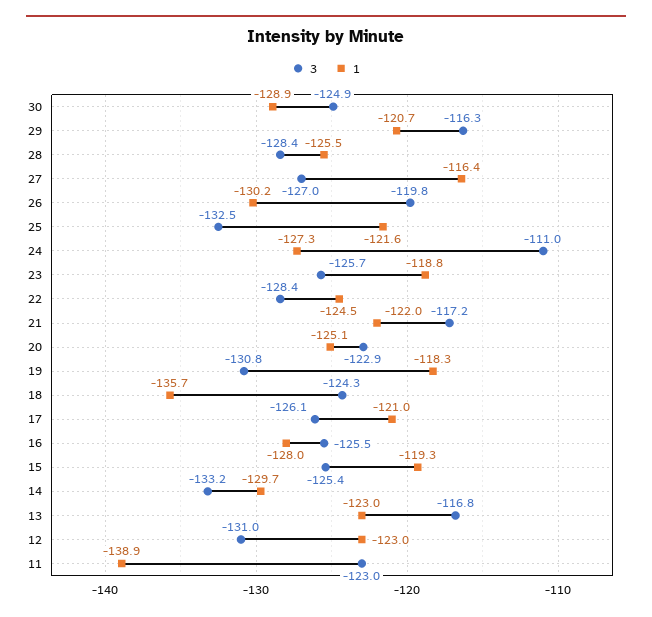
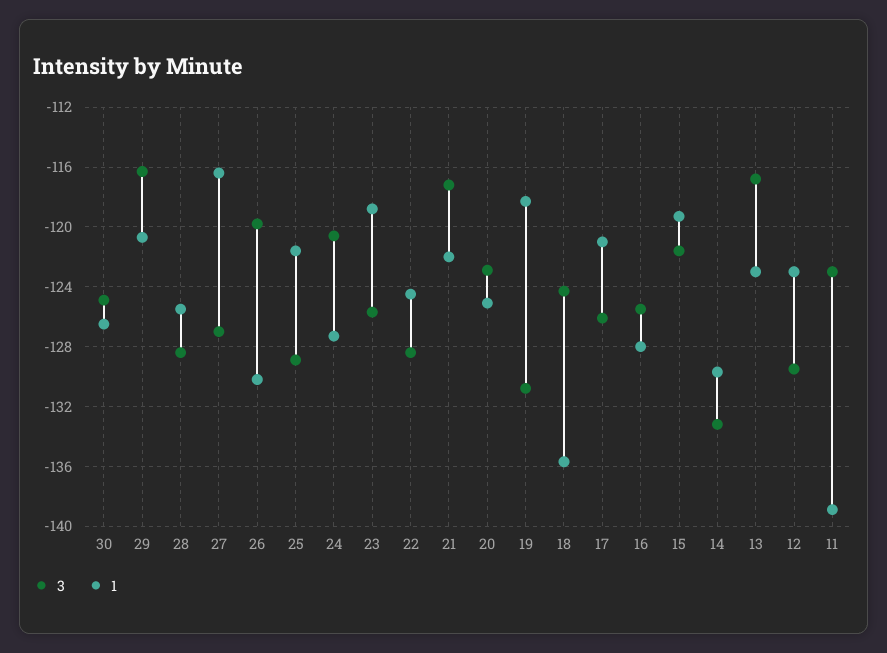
  {
    "3": {
      "30": -124.9,
      "29": -116.3,
      "28": -128.4,
      "27": -127,
      "26": -119.8,
-     "25": -132.5,
+     "25": -129,
-     "24": -111,
+     "24": -120.5,
      "23": -125.7,
      "22": -128.4,
      "21": -117.2,
      "20": -122.9,
      "19": -130.8,
      "18": -124.3,
      "17": -126.1,
      "16": -125.5,
-     "15": -125.4,
+     "15": -121.5,
      "14": -133.2,
      "13": -116.8,
-     "12": -131,
+     "12": -129.5,
      "11": -123
    },
    "1": {
-     "30": -128.9,
+     "30": -126.5,
      "29": -120.7,
      "28": -125.5,
      "27": -116.4,
      "26": -130.2,
      "25": -121.6,
      "24": -127.3,
      "23": -118.8,
      "22": -124.5,
      "21": -122,
      "20": -125.1,
      "19": -118.3,
      "18": -135.7,
      "17": -121,
      "16": -128,
      "15": -119.3,
      "14": -129.7,
      "13": -123,
      "12": -123,
      "11": -138.9
    }
  }

